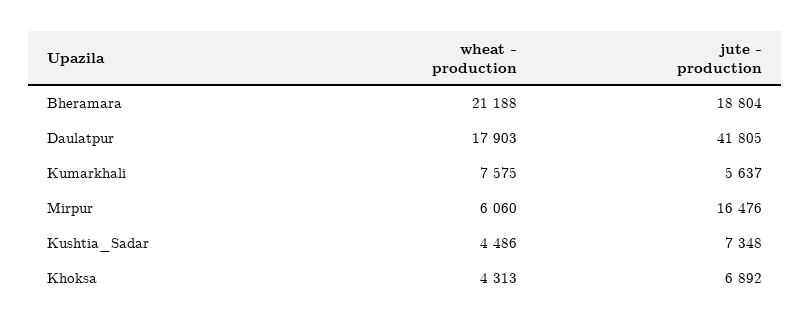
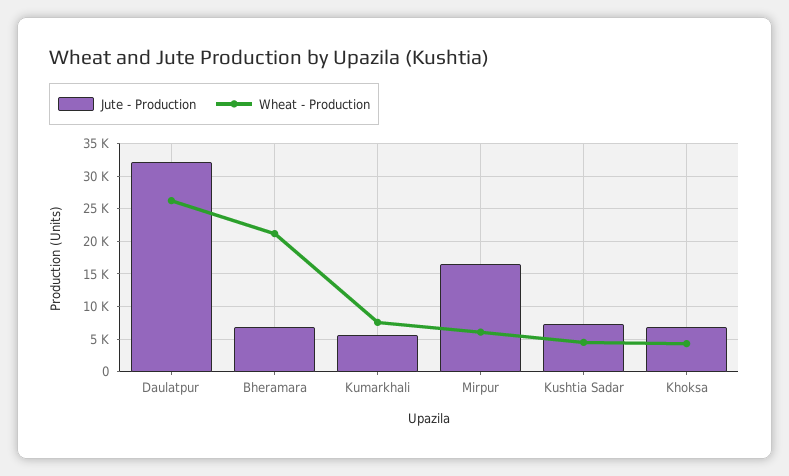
  {
    "wheat - production": {
      "Bheramara": 21188,
-     "Daulatpur": 17903,
+     "Daulatpur": 26000,
      "Kumarkhali": 7575,
      "Mirpur": 6060,
      "Kushtia_Sadar": 4486,
      "Khoksa": 4313
    },
    "jute - production": {
-     "Bheramara": 18804,
+     "Bheramara": 7000,
-     "Daulatpur": 41805,
+     "Daulatpur": 32000,
      "Kumarkhali": 5637,
      "Mirpur": 16476,
      "Kushtia_Sadar": 7348,
      "Khoksa": 6892
    }
  }

